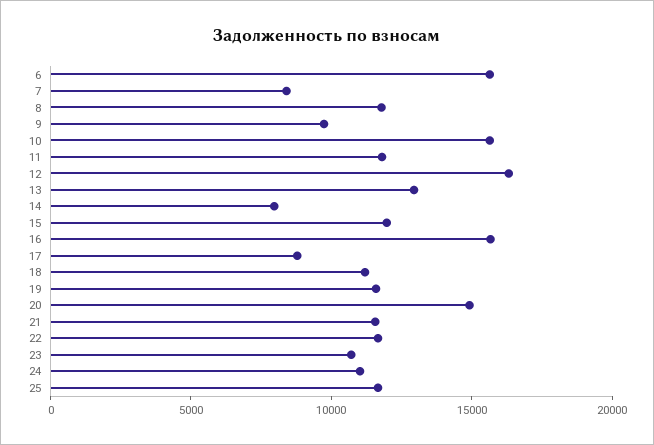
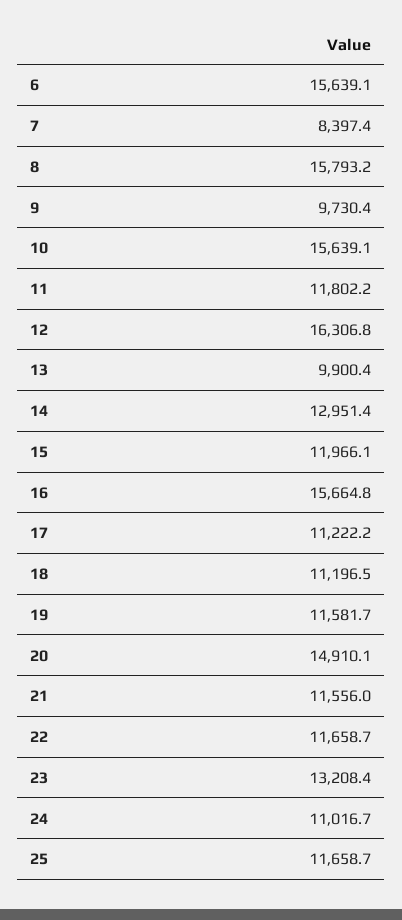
  {
    "6": 15639.1,
    "7": 8397.4,
-   "8": 12000,
+   "8": 15793.2,
    "9": 9730.4,
    "10": 15639.1,
    "11": 11802.2,
    "12": 16306.8,
-   "13": 13000,
+   "13": 9900.4,
-   "14": 8000,
+   "14": 12951.4,
    "15": 11966.1,
    "16": 15664.8,
-   "17": 9000,
+   "17": 11222.2,
    "18": 11196.5,
    "19": 11581.7,
    "20": 14910.1,
    "21": 11556,
    "22": 11658.7,
-   "23": 11000,
+   "23": 13208.4,
    "24": 11016.7,
    "25": 11658.7
  }

